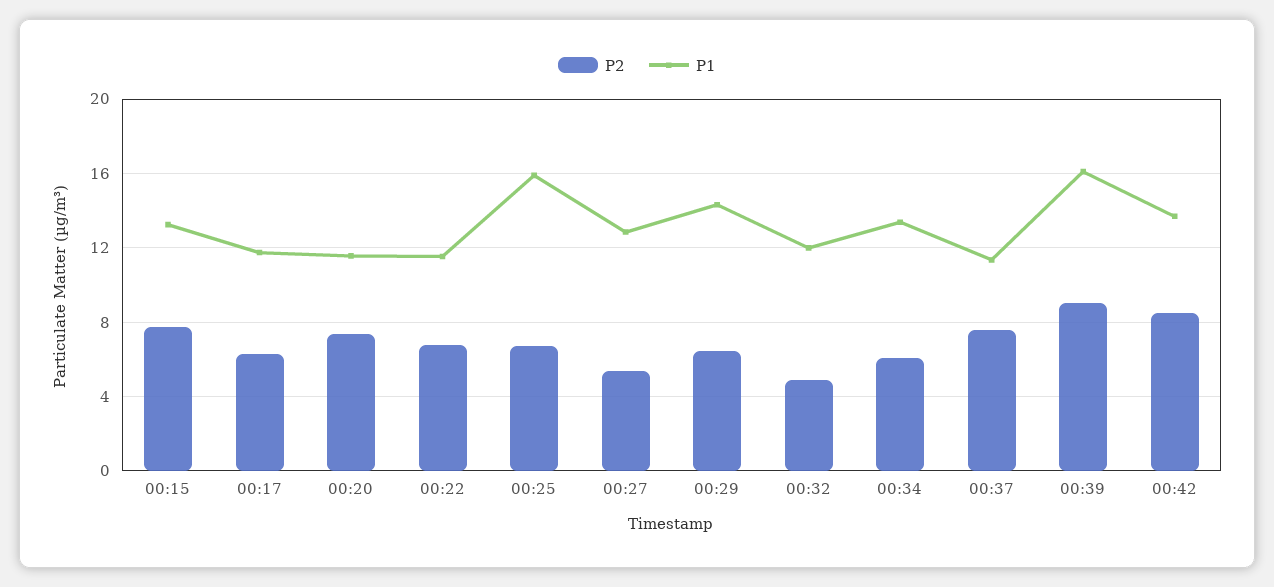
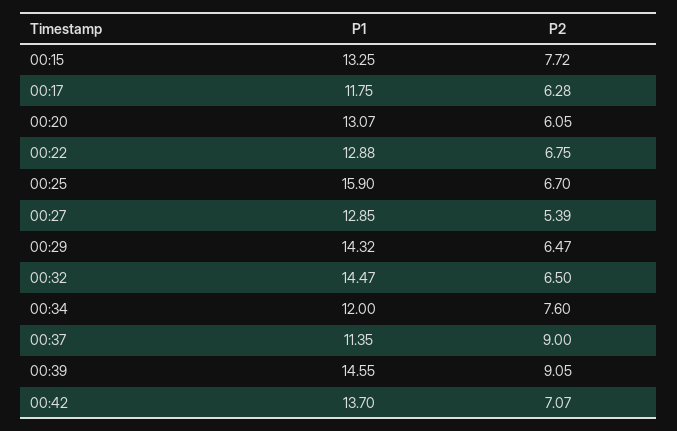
  {
    "P2": {
      "00:15": 7.72,
      "00:17": 6.28,
-     "00:20": 7.5,
+     "00:20": 6.05,
      "00:22": 6.75,
      "00:25": 6.7,
      "00:27": 5.39,
      "00:29": 6.47,
-     "00:32": 5,
+     "00:32": 6.5,
-     "00:34": 6,
+     "00:34": 7.6,
-     "00:37": 7.5,
+     "00:37": 9,
      "00:39": 9.05,
-     "00:42": 8.5
+     "00:42": 7.07
    },
    "P1": {
      "00:15": 13.25,
      "00:17": 11.75,
-     "00:20": 11.5,
+     "00:20": 13.07,
-     "00:22": 11.5,
+     "00:22": 12.88,
      "00:25": 15.9,
      "00:27": 12.85,
      "00:29": 14.32,
-     "00:32": 12,
+     "00:32": 14.47,
-     "00:34": 13.5,
+     "00:34": 12,
      "00:37": 11.35,
-     "00:39": 16,
+     "00:39": 14.55,
      "00:42": 13.7
    }
  }

